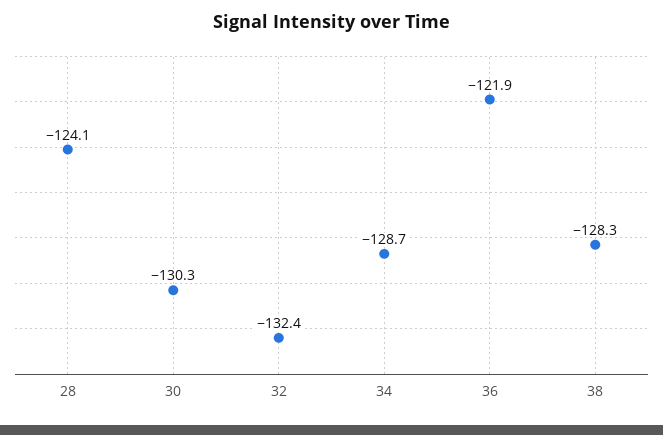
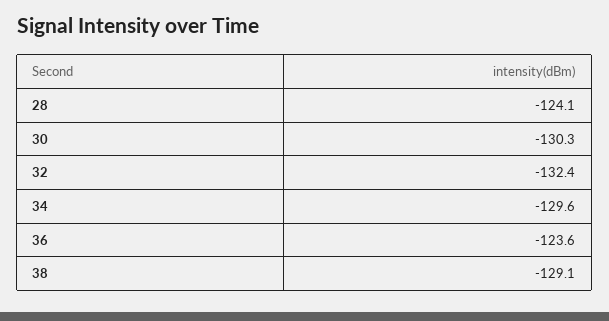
  {
    "28": -124.1,
    "30": -130.3,
    "32": -132.4,
-   "34": -128.7,
+   "34": -129.6,
-   "36": -121.9,
+   "36": -123.6,
-   "38": -128.3
+   "38": -129.1
  }

